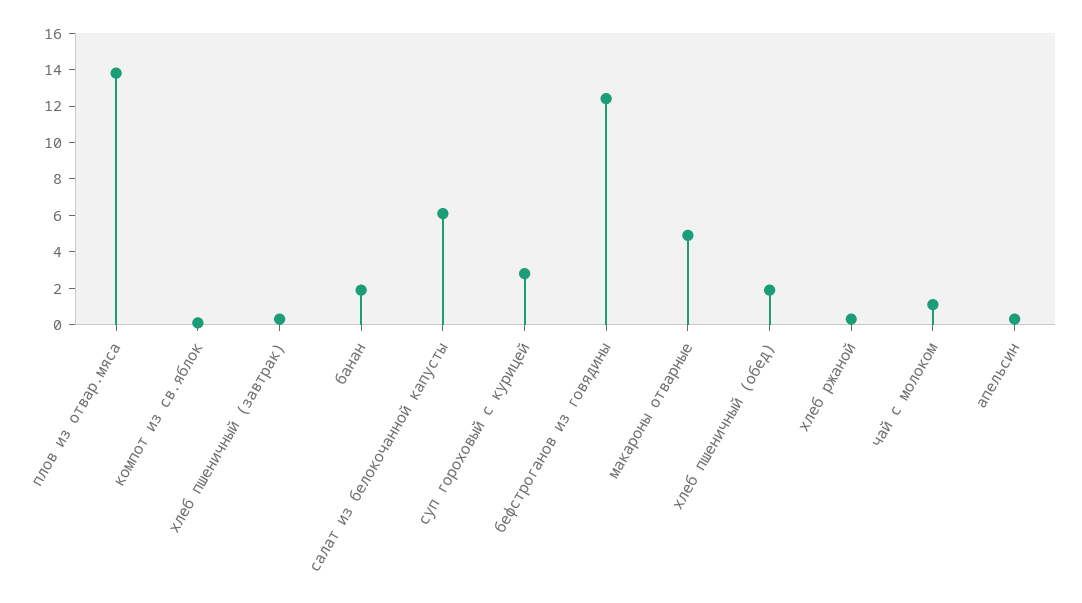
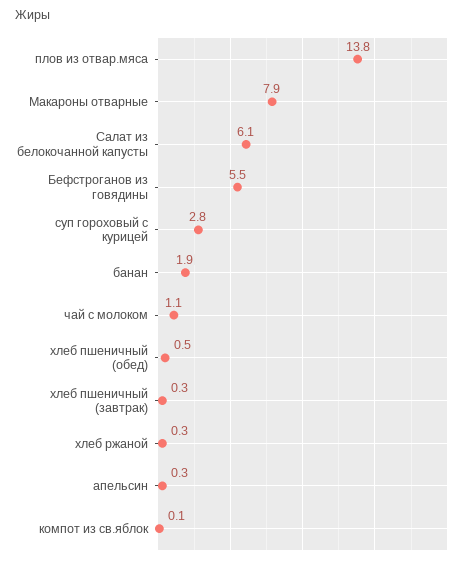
  {
    "плов из отвар.мяса": 13.8,
    "компот из св.яблок": 0.1,
    "хлеб пшеничный (завтрак)": 0.3,
    "банан": 1.9,
    "салат из белокочанной капусты": 6.1,
    "суп гороховый с курицей": 2.8,
-   "бефстроганов из говядины": 12.5,
+   "бефстроганов из говядины": 5.5,
-   "макароны отварные": 5,
+   "макароны отварные": 7.9,
-   "хлеб пшеничный (обед)": 2,
+   "хлеб пшеничный (обед)": 0.5,
    "хлеб ржаной": 0.3,
    "чай с молоком": 1.1,
    "апельсин": 0.3
  }

